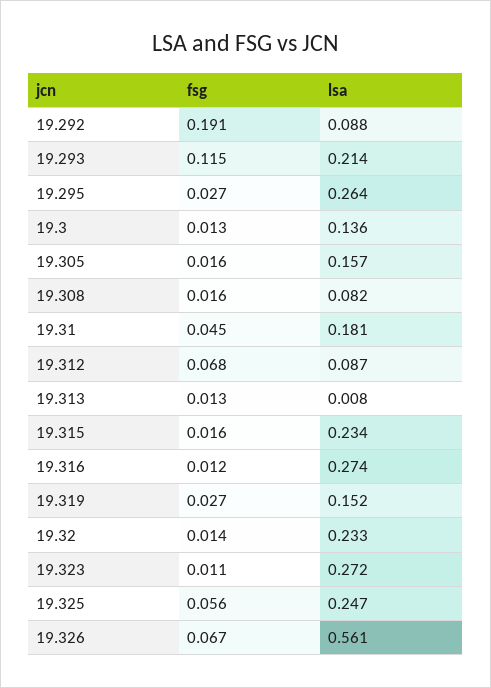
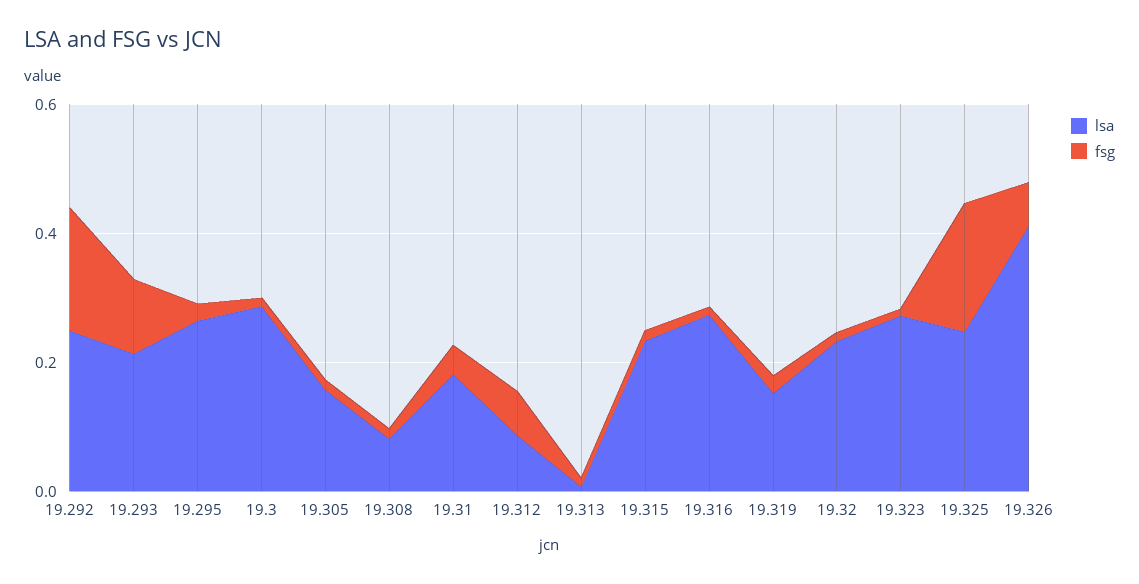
  {
    "fsg": {
      "19.292": 0.191,
      "19.293": 0.115,
      "19.295": 0.027,
      "19.3": 0.013,
      "19.305": 0.016,
      "19.308": 0.016,
      "19.31": 0.045,
      "19.312": 0.068,
      "19.313": 0.013,
      "19.315": 0.016,
      "19.316": 0.012,
      "19.319": 0.027,
      "19.32": 0.014,
      "19.323": 0.011,
-     "19.325": 0.056,
+     "19.325": 0.2,
      "19.326": 0.067
    },
    "lsa": {
-     "19.292": 0.088,
+     "19.292": 0.25,
      "19.293": 0.214,
      "19.295": 0.264,
-     "19.3": 0.136,
+     "19.3": 0.3,
      "19.305": 0.157,
      "19.308": 0.082,
      "19.31": 0.181,
      "19.312": 0.087,
      "19.313": 0.008,
      "19.315": 0.234,
      "19.316": 0.274,
      "19.319": 0.152,
      "19.32": 0.233,
      "19.323": 0.272,
      "19.325": 0.247,
-     "19.326": 0.561
+     "19.326": 0.4
    }
  }

